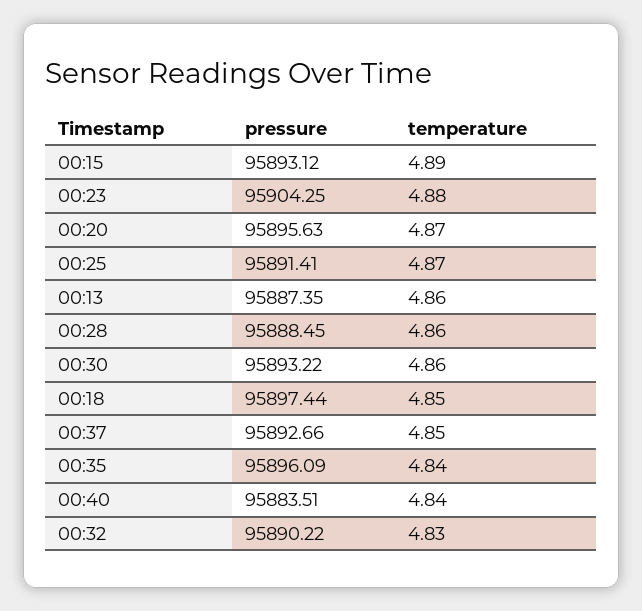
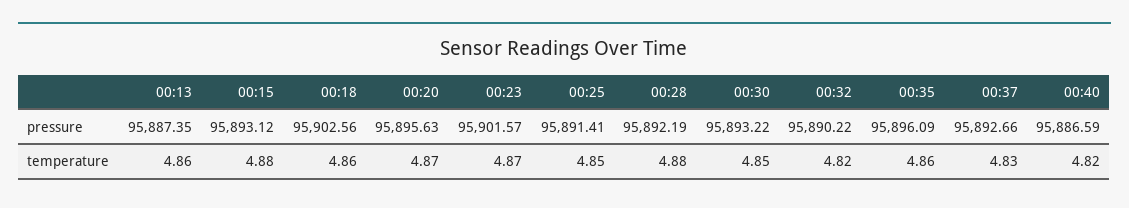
  {
    "pressure": {
      "00:15": 95893.12,
-     "00:23": 95904.25,
+     "00:23": 95901.57,
      "00:20": 95895.63,
      "00:25": 95891.41,
      "00:13": 95887.35,
-     "00:28": 95888.45,
+     "00:28": 95892.19,
      "00:30": 95893.22,
-     "00:18": 95897.44,
+     "00:18": 95902.56,
      "00:37": 95892.66,
      "00:35": 95896.09,
-     "00:40": 95883.51,
+     "00:40": 95886.59,
      "00:32": 95890.22
    },
    "temperature": {
-     "00:15": 4.89,
+     "00:15": 4.88,
-     "00:23": 4.88,
+     "00:23": 4.87,
      "00:20": 4.87,
-     "00:25": 4.87,
+     "00:25": 4.85,
      "00:13": 4.86,
-     "00:28": 4.86,
+     "00:28": 4.88,
-     "00:30": 4.86,
+     "00:30": 4.85,
-     "00:18": 4.85,
+     "00:18": 4.86,
-     "00:37": 4.85,
+     "00:37": 4.83,
-     "00:35": 4.84,
+     "00:35": 4.86,
-     "00:40": 4.84,
+     "00:40": 4.82,
-     "00:32": 4.83
+     "00:32": 4.82
    }
  }

